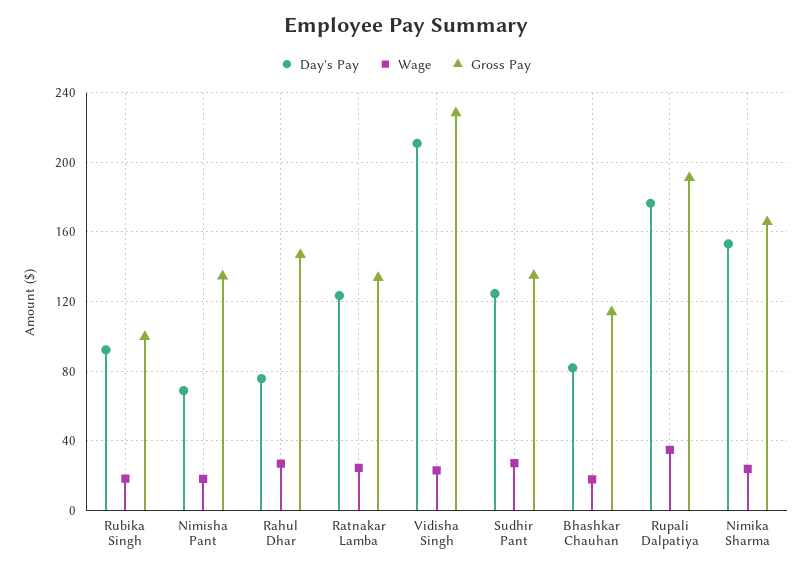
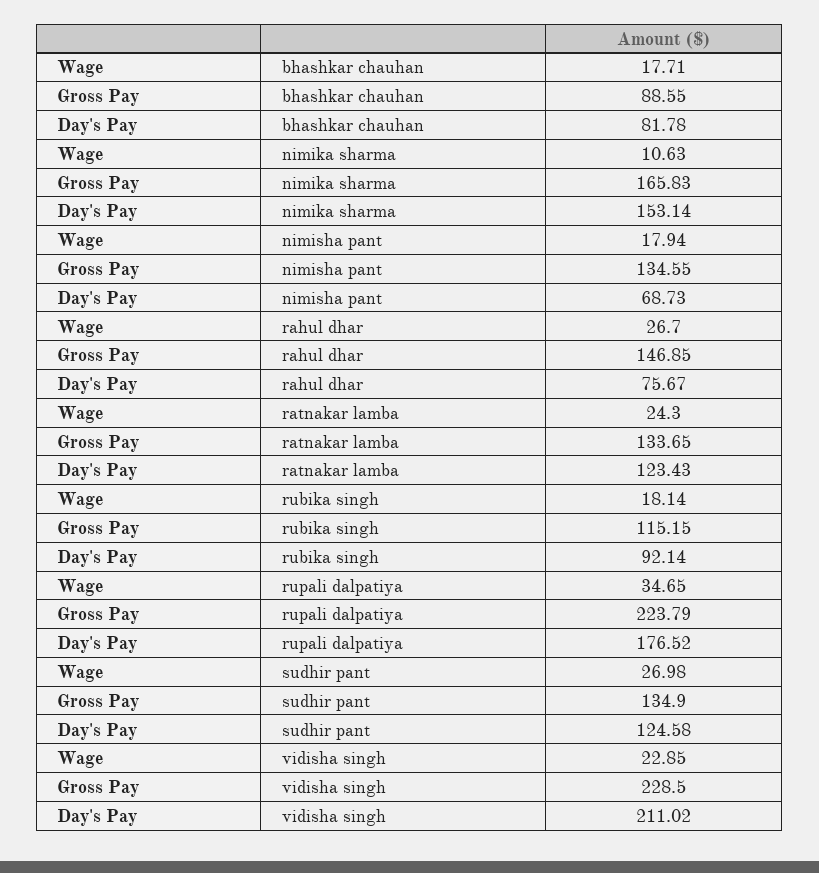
  {
    "Day's Pay": {
      "Rubika Singh": 92.14,
      "Nimisha Pant": 68.73,
      "Rahul Dhar": 75.67,
      "Ratnakar Lamba": 123.43,
      "Vidisha Singh": 211.02,
      "Sudhir Pant": 124.58,
      "Bhashkar Chauhan": 81.78,
      "Rupali Dalpatiya": 176.52,
      "Nimika Sharma": 153.14
    },
    "Wage": {
      "Rubika Singh": 18.14,
      "Nimisha Pant": 17.94,
      "Rahul Dhar": 26.7,
      "Ratnakar Lamba": 24.3,
      "Vidisha Singh": 22.85,
      "Sudhir Pant": 26.98,
      "Bhashkar Chauhan": 17.71,
      "Rupali Dalpatiya": 34.65,
-     "Nimika Sharma": 25
+     "Nimika Sharma": 10.63
    },
    "Gross Pay": {
-     "Rubika Singh": 100,
+     "Rubika Singh": 115.15,
      "Nimisha Pant": 134.55,
      "Rahul Dhar": 146.85,
      "Ratnakar Lamba": 133.65,
      "Vidisha Singh": 228.5,
      "Sudhir Pant": 134.9,
-     "Bhashkar Chauhan": 115,
+     "Bhashkar Chauhan": 88.55,
-     "Rupali Dalpatiya": 190,
+     "Rupali Dalpatiya": 223.79,
      "Nimika Sharma": 165.83
    }
  }

